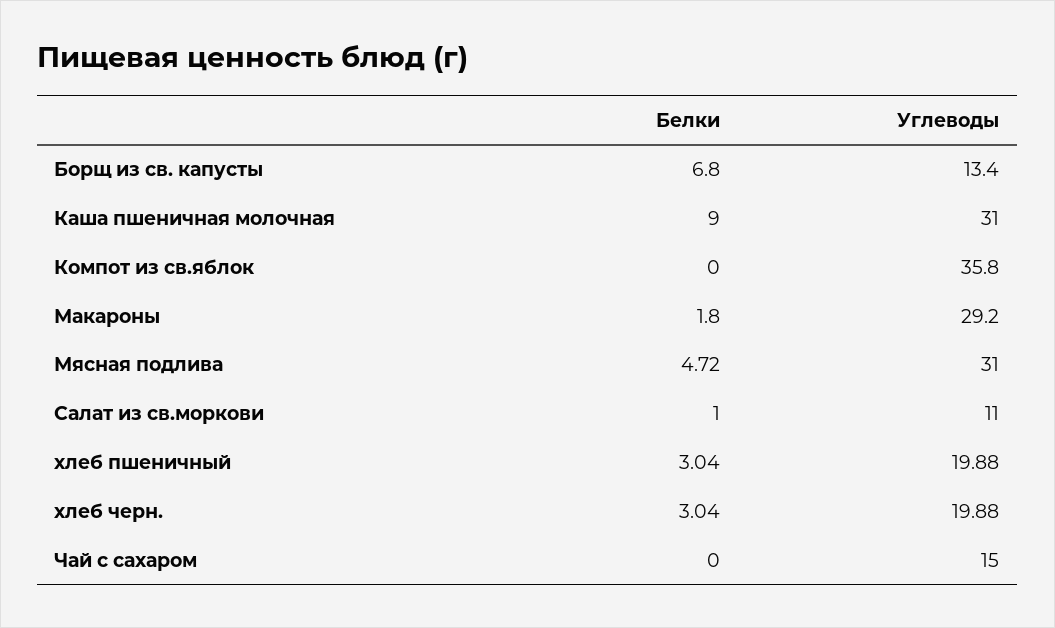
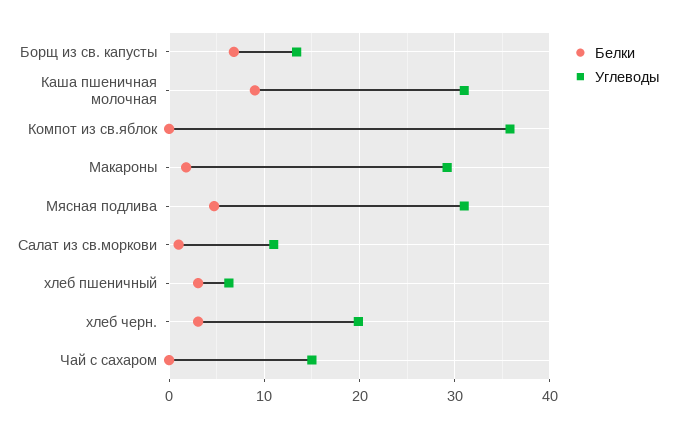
  {
    "Белки": {
      "Борщ из св. капусты": 6.8,
      "Каша пшеничная молочная": 9,
      "Компот из св.яблок": 0,
      "Макароны": 1.8,
      "Мясная подлива": 4.72,
      "Салат из св.моркови": 1,
      "хлеб пшеничный": 3.04,
      "хлеб черн.": 3.04,
      "Чай с сахаром": 0
    },
    "Углеводы": {
      "Борщ из св. капусты": 13.4,
      "Каша пшеничная молочная": 31,
      "Компот из св.яблок": 35.8,
      "Макароны": 29.2,
      "Мясная подлива": 31,
      "Салат из св.моркови": 11,
-     "хлеб пшеничный": 19.88,
+     "хлеб пшеничный": 6,
      "хлеб черн.": 19.88,
      "Чай с сахаром": 15
    }
  }

